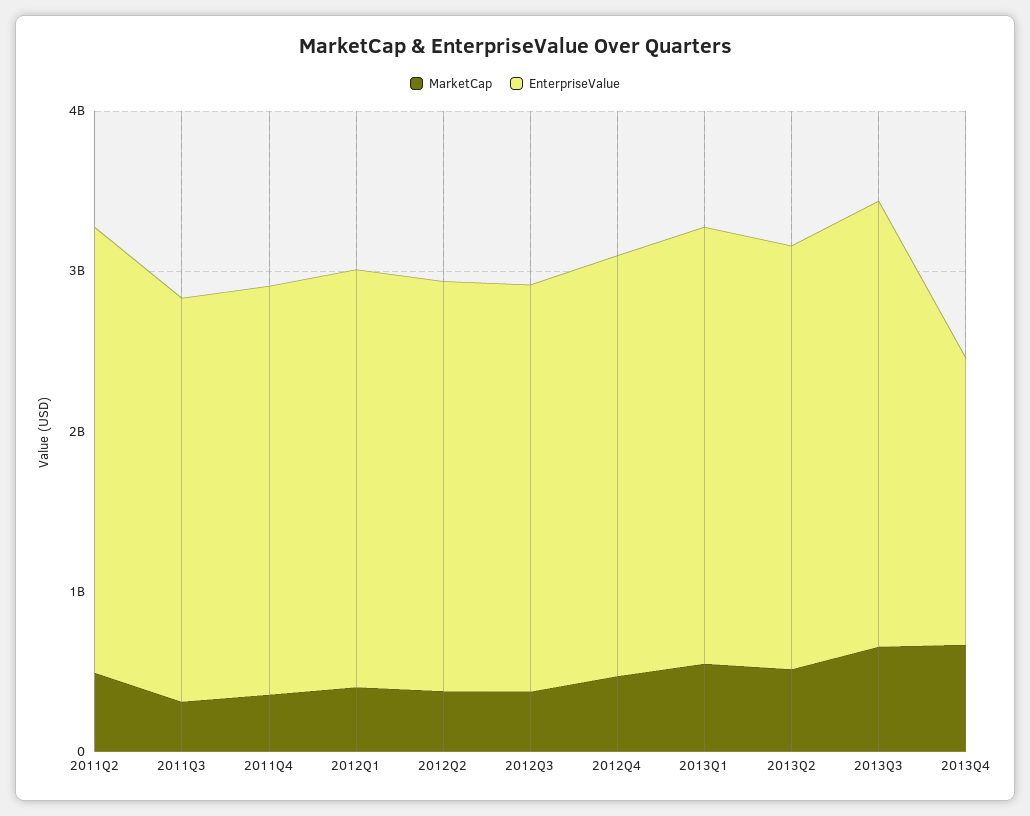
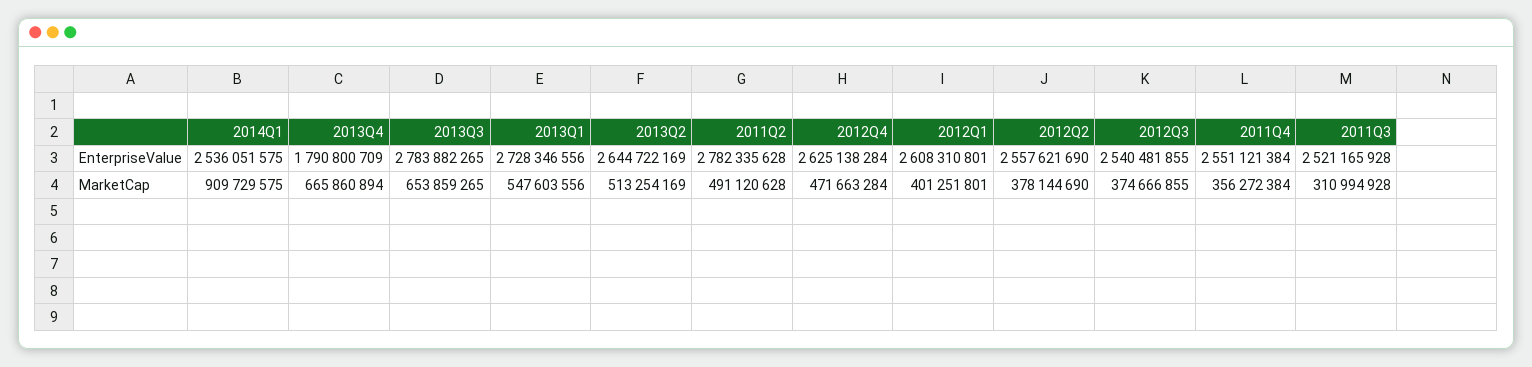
  {
    "MarketCap": {
      "2011Q2": 491120628,
      "2011Q3": 310994928,
      "2011Q4": 356272384,
      "2012Q1": 401251801,
      "2012Q2": 378144690,
      "2012Q3": 374666855,
      "2012Q4": 471663284,
      "2013Q1": 547603556,
      "2013Q2": 513254169,
      "2013Q3": 653859265,
-     "2013Q4": 665860894
+     "2013Q4": 665860894,
+     "2014Q1": 909729575
    },
    "EnterpriseValue": {
      "2011Q2": 2782335628,
      "2011Q3": 2521165928,
      "2011Q4": 2551121384,
      "2012Q1": 2608310801,
      "2012Q2": 2557621690,
      "2012Q3": 2540481855,
      "2012Q4": 2625138284,
      "2013Q1": 2728346556,
      "2013Q2": 2644722169,
      "2013Q3": 2783882265,
-     "2013Q4": 1790800709
+     "2013Q4": 1790800709,
+     "2014Q1": 2536051575
    }
  }

